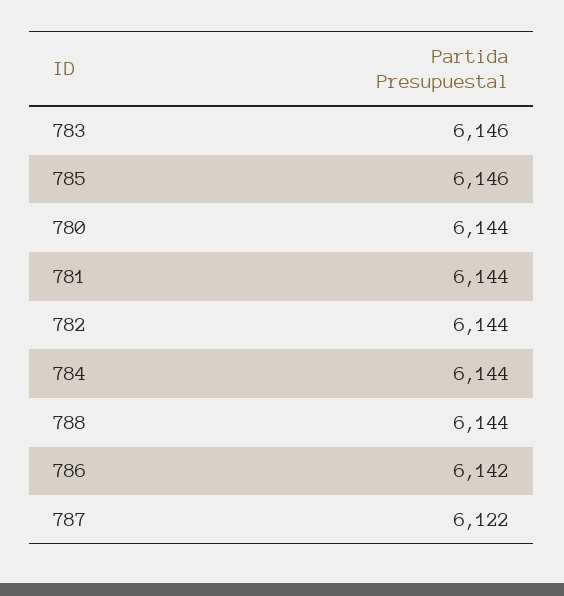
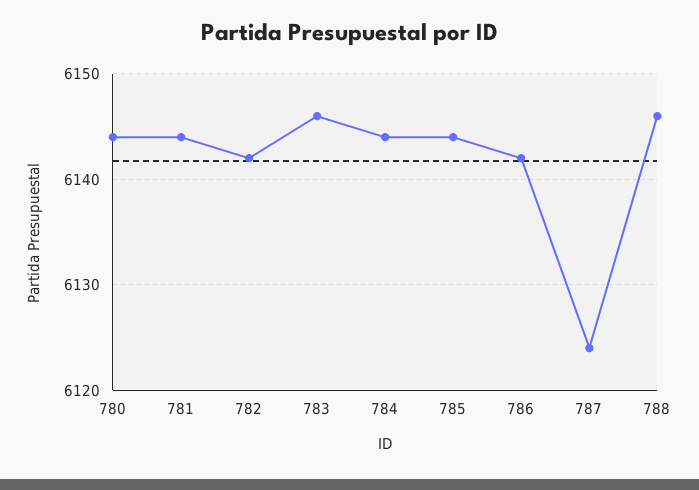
  {
    "783": 6146,
-   "785": 6146,
+   "785": 6144,
    "780": 6144,
    "781": 6144,
-   "782": 6144,
+   "782": 6142,
    "784": 6144,
-   "788": 6144,
+   "788": 6146,
    "786": 6142,
-   "787": 6122
+   "787": 6124
  }

